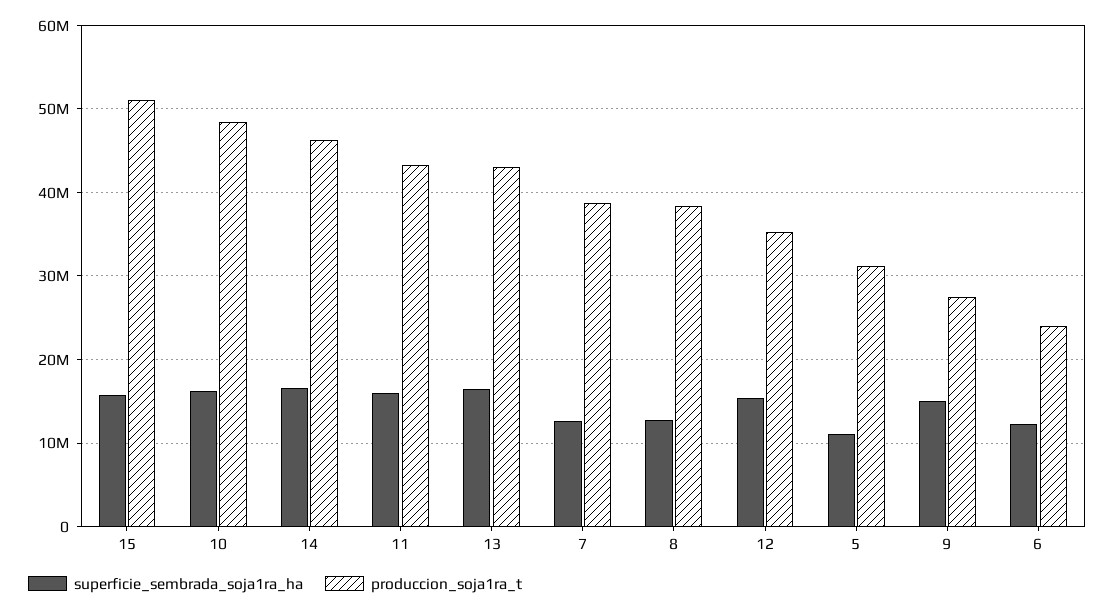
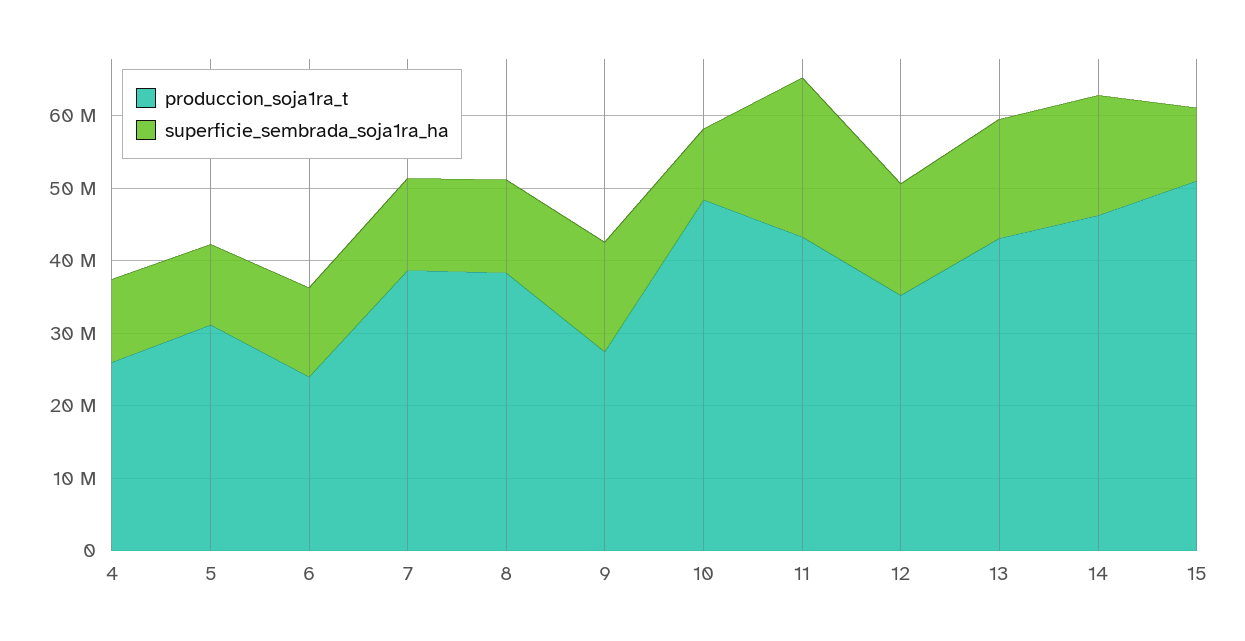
  {
    "superficie_sembrada_soja1ra_ha": {
-     "15": 16000000,
+     "15": 10000000,
-     "10": 16000000,
+     "10": 10000000,
      "14": 17000000,
-     "11": 16000000,
+     "11": 22000000,
      "13": 16000000,
      "7": 13000000,
      "8": 13000000,
      "12": 15000000,
      "5": 11000000,
      "9": 15000000,
-     "6": 12000000
+     "6": 12000000,
+     "4": 12000000
    },
    "produccion_soja1ra_t": {
      "15": 51000000,
      "10": 48000000,
      "14": 46000000,
      "11": 43000000,
      "13": 43000000,
      "7": 39000000,
      "8": 38000000,
      "12": 35000000,
      "5": 31000000,
      "9": 27000000,
-     "6": 24000000
+     "6": 24000000,
+     "4": 26000000
    }
  }

